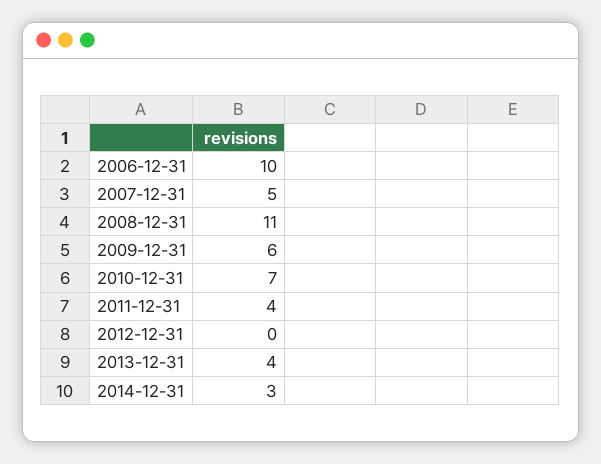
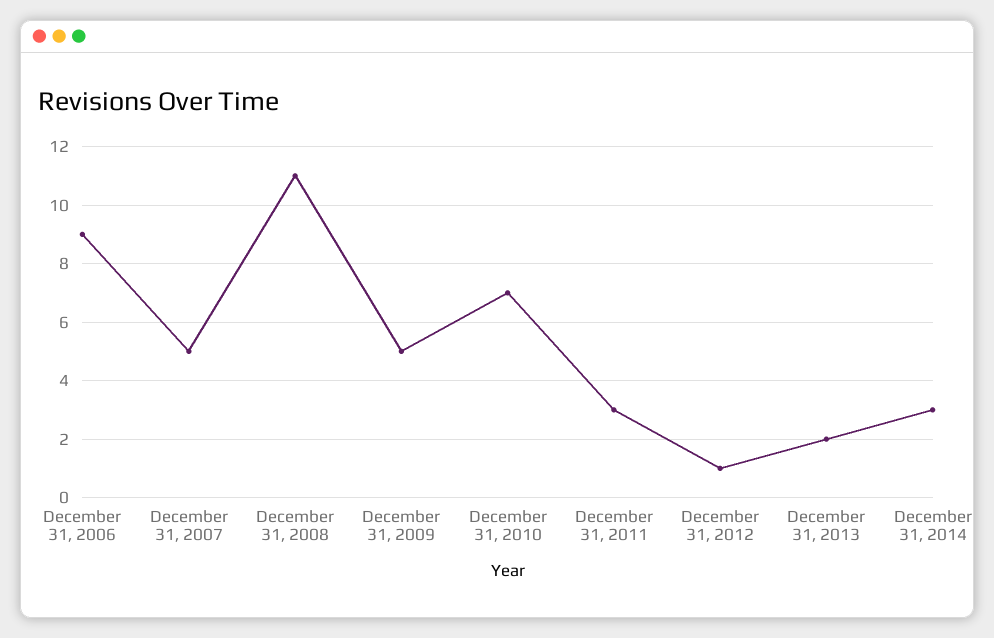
  {
-   "2006-12-31": 10,
+   "2006-12-31": 9,
    "2007-12-31": 5,
    "2008-12-31": 11,
-   "2009-12-31": 6,
+   "2009-12-31": 5,
    "2010-12-31": 7,
-   "2011-12-31": 4,
+   "2011-12-31": 3,
-   "2012-12-31": 0,
+   "2012-12-31": 1,
-   "2013-12-31": 4,
+   "2013-12-31": 2,
    "2014-12-31": 3
  }

